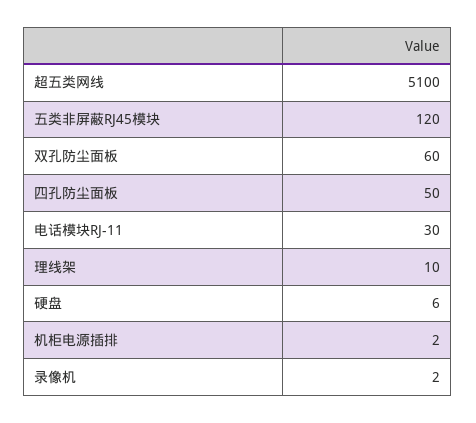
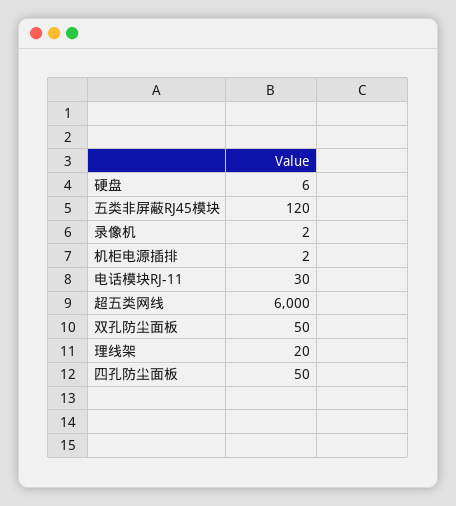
  {
-   "超五类网线": 5100,
+   "超五类网线": 6000,
    "五类非屏蔽RJ45模块": 120,
-   "双孔防尘面板": 60,
+   "双孔防尘面板": 50,
    "四孔防尘面板": 50,
    "电话模块RJ-11": 30,
-   "理线架": 10,
+   "理线架": 20,
    "硬盘": 6,
    "机柜电源插排": 2,
    "录像机": 2
  }

